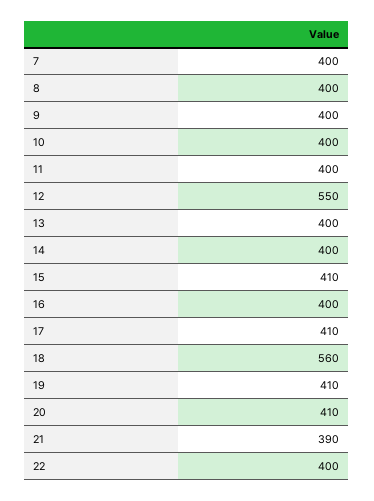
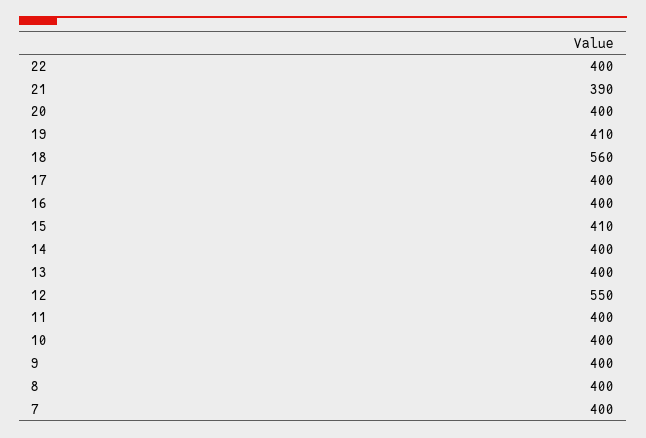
  {
    "7": 400,
    "8": 400,
    "9": 400,
    "10": 400,
    "11": 400,
    "12": 550,
    "13": 400,
    "14": 400,
    "15": 410,
    "16": 400,
-   "17": 410,
+   "17": 400,
    "18": 560,
    "19": 410,
-   "20": 410,
+   "20": 400,
    "21": 390,
    "22": 400
  }

